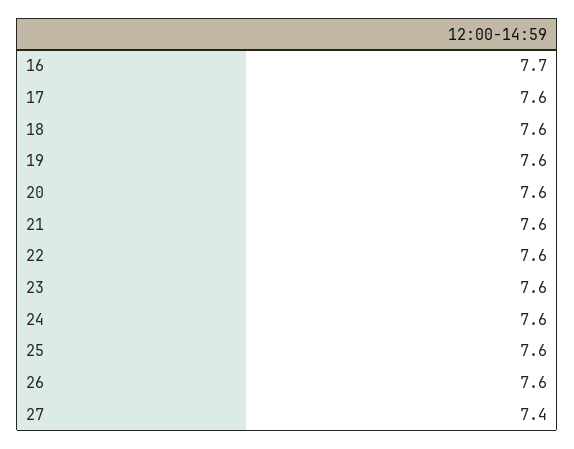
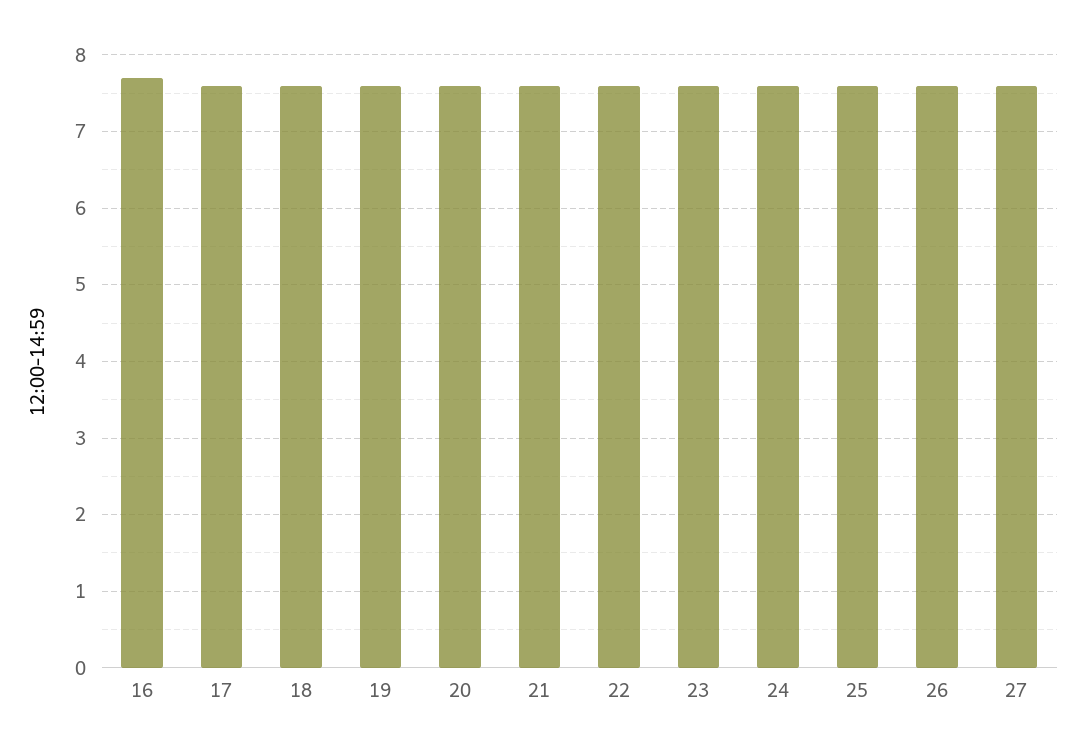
  {
    "16": 7.7,
    "17": 7.6,
    "18": 7.6,
    "19": 7.6,
    "20": 7.6,
    "21": 7.6,
    "22": 7.6,
    "23": 7.6,
    "24": 7.6,
    "25": 7.6,
    "26": 7.6,
-   "27": 7.4
+   "27": 7.6
  }

